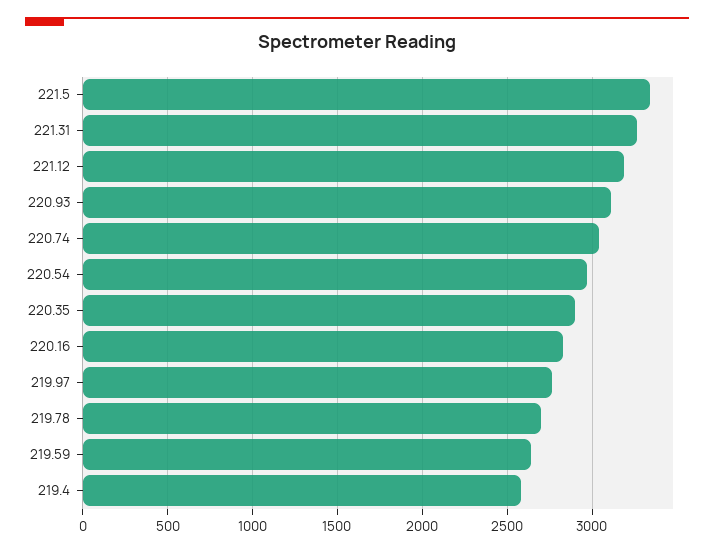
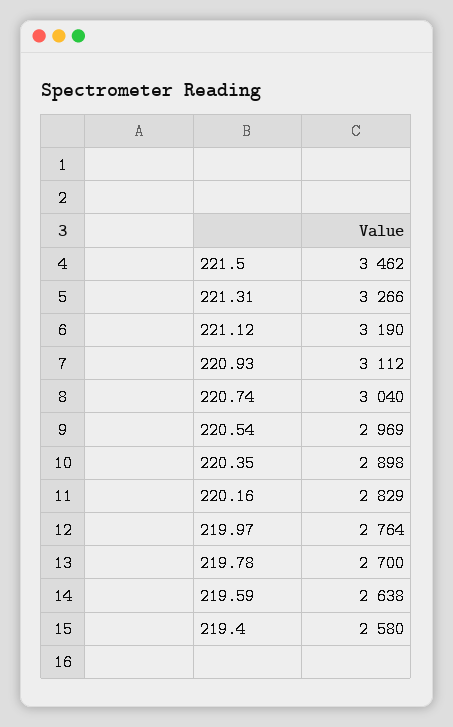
  {
-   "221.5": 3350,
+   "221.5": 3462,
    "221.31": 3266,
    "221.12": 3190,
    "220.93": 3112,
    "220.74": 3040,
    "220.54": 2969,
    "220.35": 2898,
    "220.16": 2829,
    "219.97": 2764,
    "219.78": 2700,
    "219.59": 2638,
    "219.4": 2580
  }

